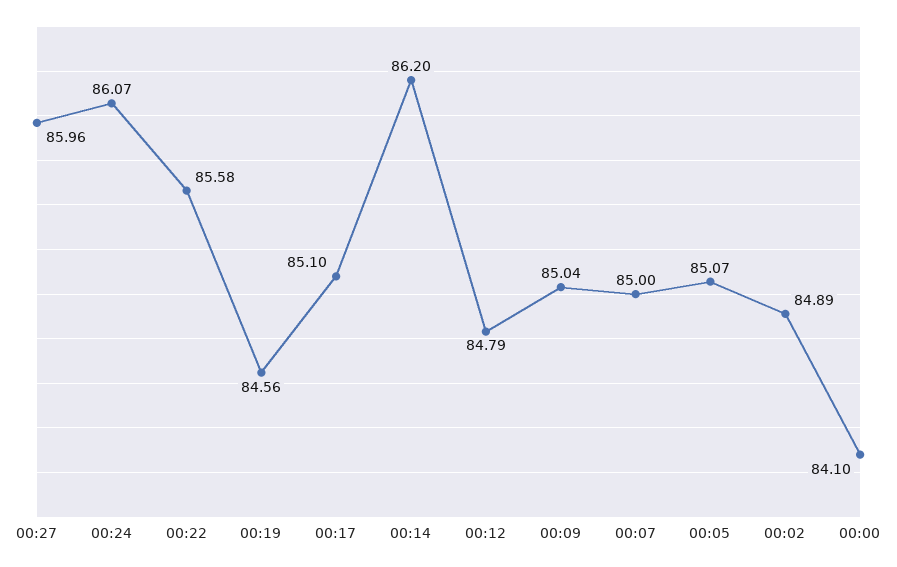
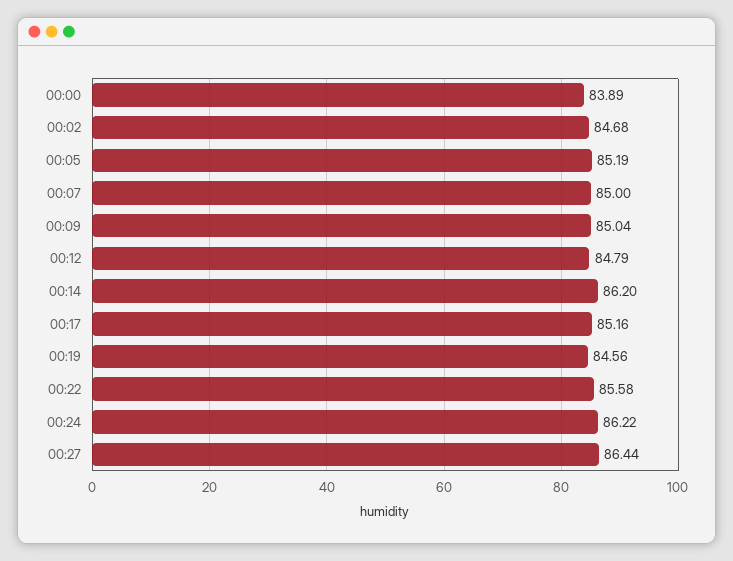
  {
-   "00:27": 85.96,
+   "00:27": 86.44,
-   "00:24": 86.07,
+   "00:24": 86.22,
    "00:22": 85.58,
    "00:19": 84.56,
-   "00:17": 85.1,
+   "00:17": 85.16,
    "00:14": 86.2,
    "00:12": 84.79,
    "00:09": 85.04,
    "00:07": 85,
-   "00:05": 85.07,
+   "00:05": 85.19,
-   "00:02": 84.89,
+   "00:02": 84.68,
-   "00:00": 84.1
+   "00:00": 83.89
  }

